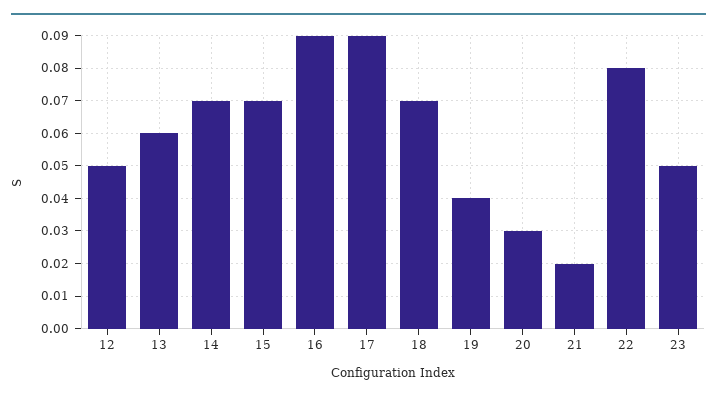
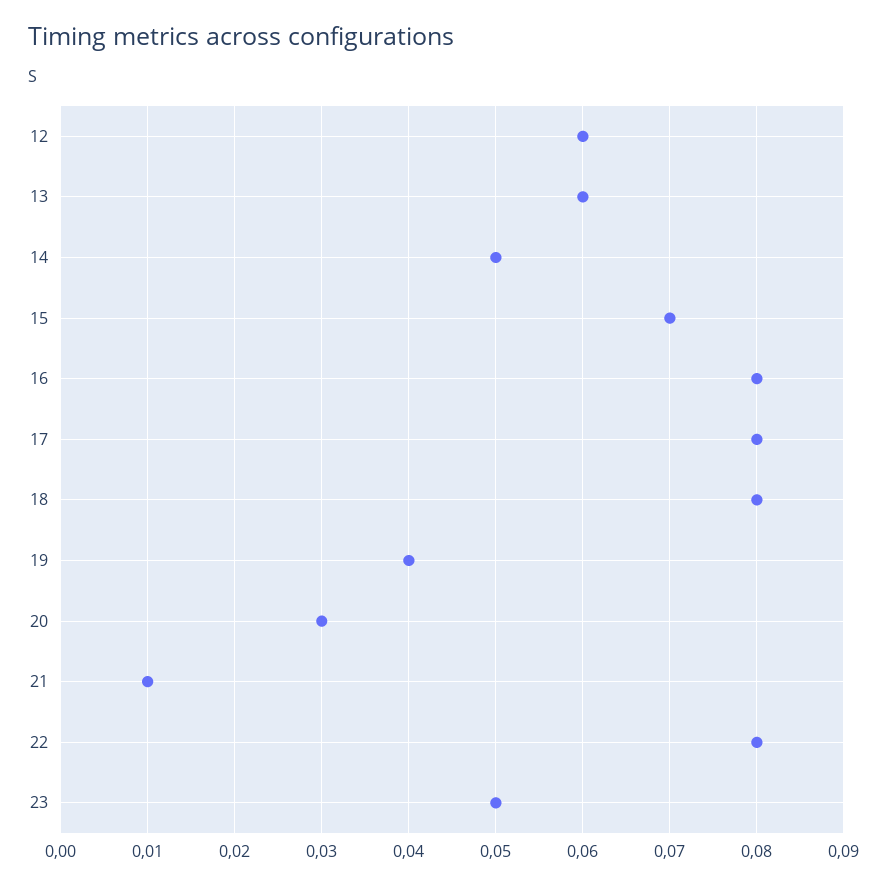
  {
-   "12": 0.05,
+   "12": 0.06,
    "13": 0.06,
-   "14": 0.07,
+   "14": 0.05,
    "15": 0.07,
-   "16": 0.09,
+   "16": 0.08,
-   "17": 0.09,
+   "17": 0.08,
-   "18": 0.07,
+   "18": 0.08,
    "19": 0.04,
    "20": 0.03,
-   "21": 0.02,
+   "21": 0.01,
    "22": 0.08,
    "23": 0.05
  }

